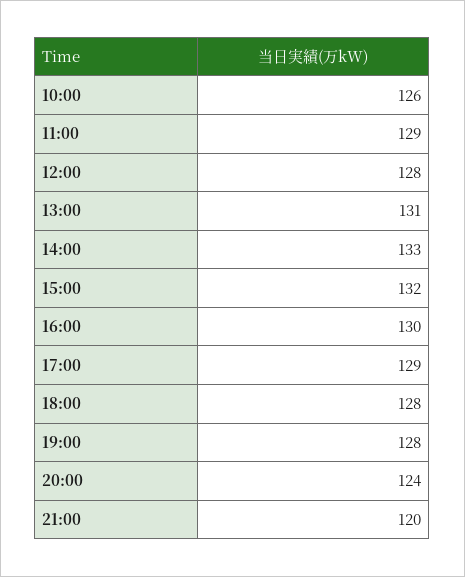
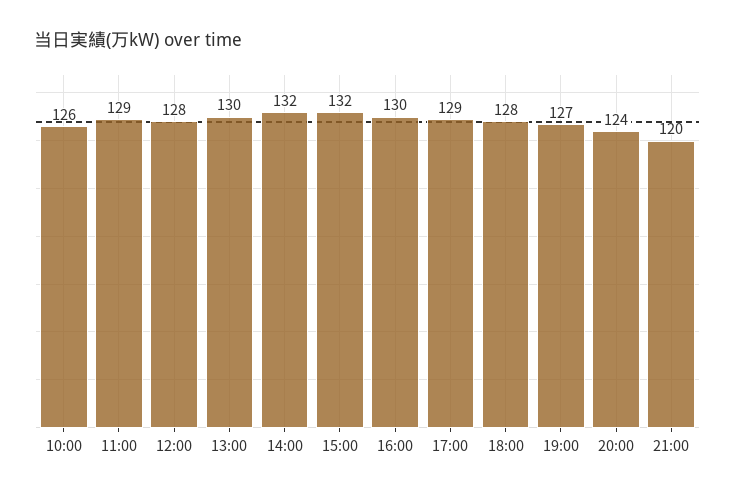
  {
    "10:00": 126,
    "11:00": 129,
    "12:00": 128,
-   "13:00": 131,
+   "13:00": 130,
-   "14:00": 133,
+   "14:00": 132,
    "15:00": 132,
    "16:00": 130,
    "17:00": 129,
    "18:00": 128,
-   "19:00": 128,
+   "19:00": 127,
    "20:00": 124,
    "21:00": 120
  }

